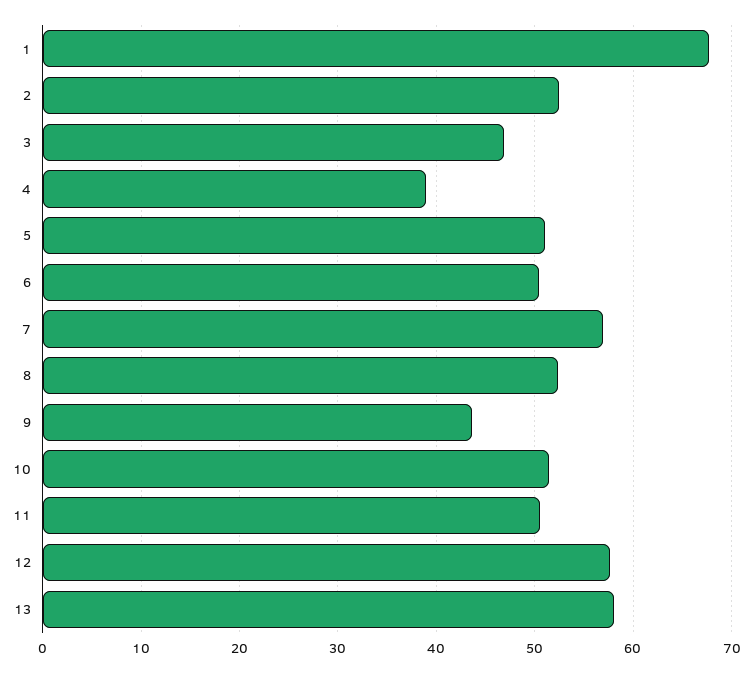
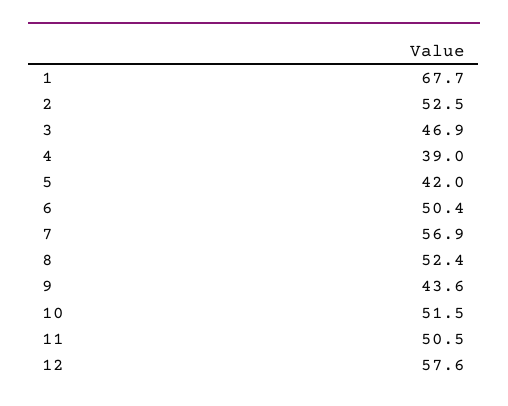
  {
    "1": 67.7,
    "2": 52.5,
    "3": 46.9,
    "4": 39,
-   "5": 51,
+   "5": 42,
    "6": 50.4,
    "7": 56.9,
    "8": 52.4,
    "9": 43.6,
    "10": 51.5,
    "11": 50.5,
-   "12": 57.6,
+   "12": 57.6
-   "13": 58
  }

